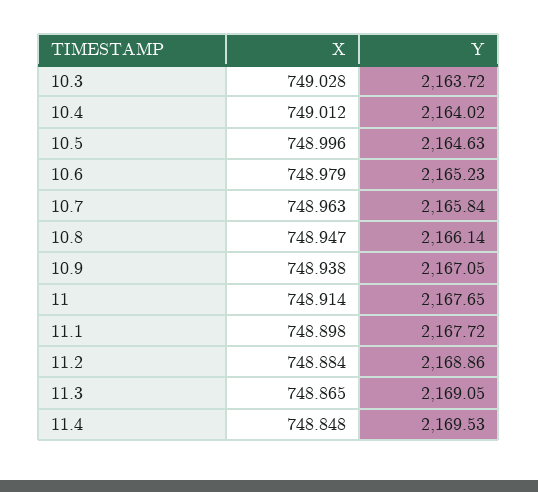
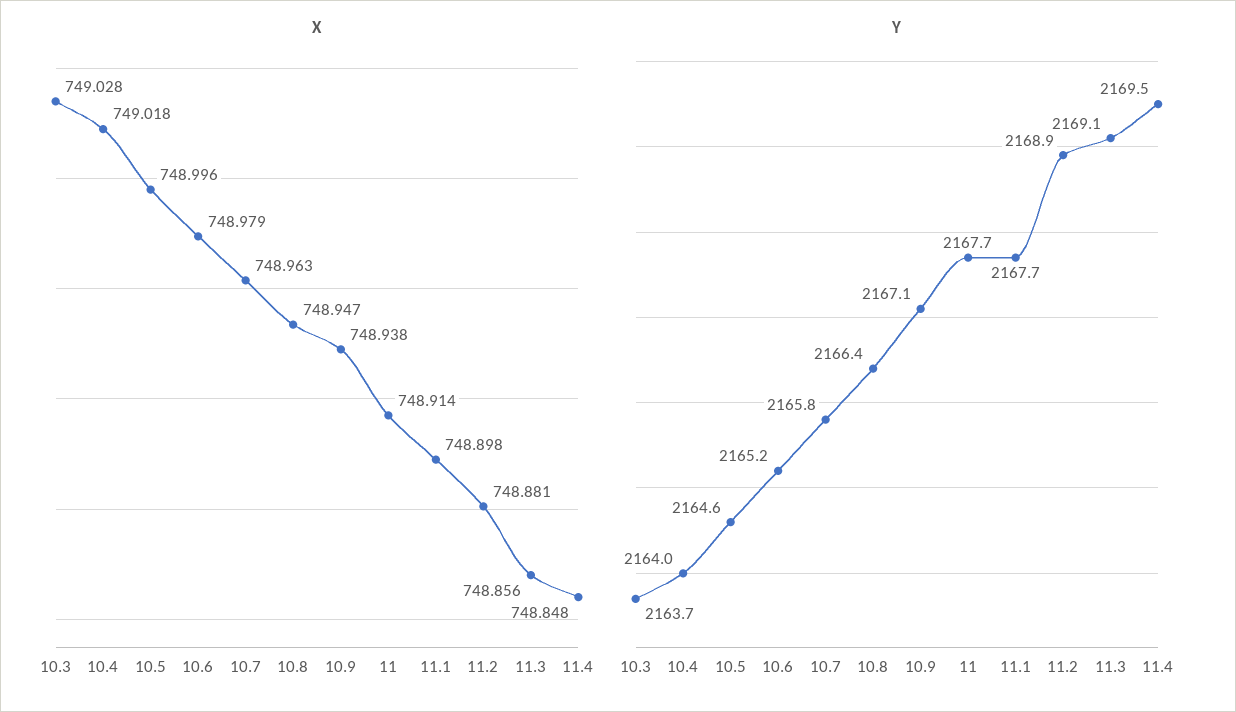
  {
    "X": {
      "10.3": 749.028,
-     "10.4": 749.012,
+     "10.4": 749.018,
      "10.5": 748.996,
      "10.6": 748.979,
      "10.7": 748.963,
      "10.8": 748.947,
      "10.9": 748.938,
      "11": 748.914,
      "11.1": 748.898,
-     "11.2": 748.884,
+     "11.2": 748.881,
-     "11.3": 748.865,
+     "11.3": 748.856,
      "11.4": 748.848
    },
    "Y": {
      "10.3": 2163.72,
      "10.4": 2164.02,
      "10.5": 2164.63,
      "10.6": 2165.23,
      "10.7": 2165.84,
-     "10.8": 2166.14,
+     "10.8": 2166.4,
      "10.9": 2167.05,
      "11": 2167.65,
      "11.1": 2167.72,
      "11.2": 2168.86,
      "11.3": 2169.05,
      "11.4": 2169.53
    }
  }

